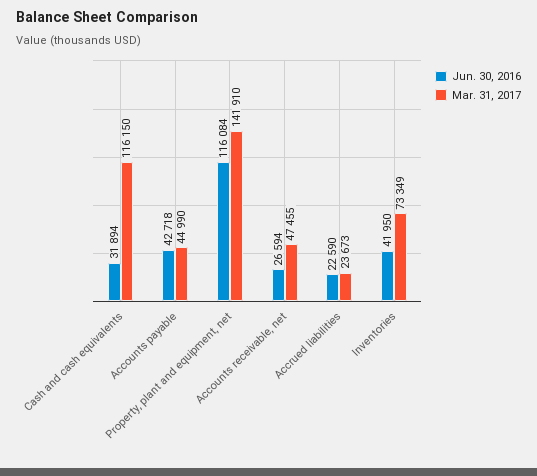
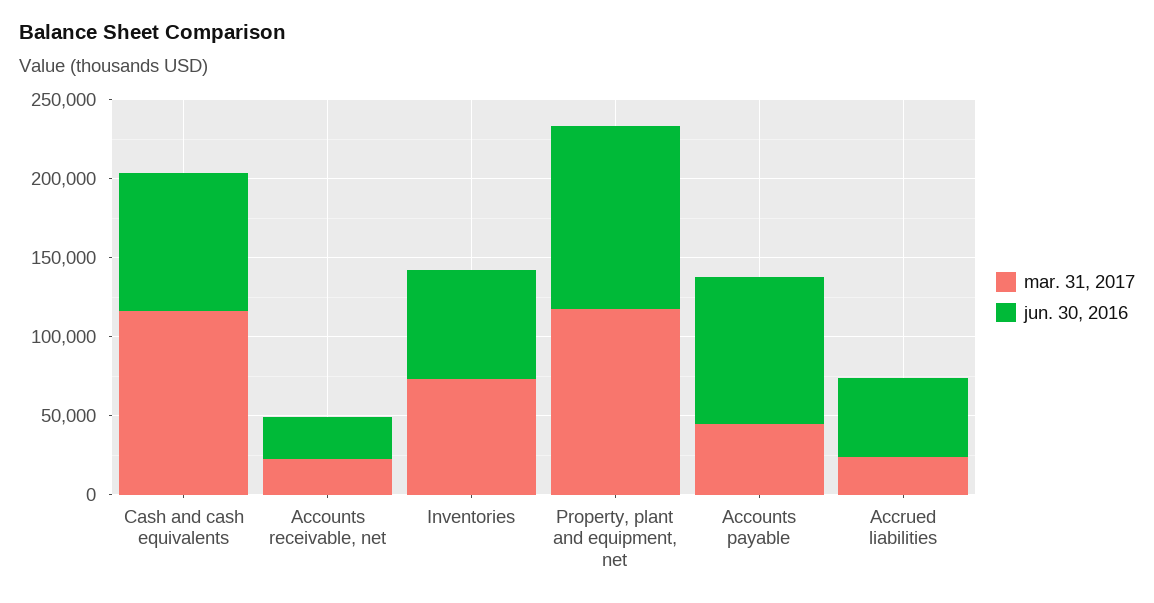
  {
    "Jun. 30, 2016": {
-     "Cash and cash equivalents": 31894,
+     "Cash and cash equivalents": 90000,
-     "Accounts payable": 42718,
+     "Accounts payable": 90000,
      "Property, plant and equipment, net": 116084,
      "Accounts receivable, net": 26594,
-     "Accrued liabilities": 22590,
+     "Accrued liabilities": 50000,
-     "Inventories": 41950
+     "Inventories": 70000
    },
    "Mar. 31, 2017": {
      "Cash and cash equivalents": 116150,
      "Accounts payable": 44990,
-     "Property, plant and equipment, net": 141910,
+     "Property, plant and equipment, net": 120000,
-     "Accounts receivable, net": 47455,
+     "Accounts receivable, net": 20000,
      "Accrued liabilities": 23673,
      "Inventories": 73349
    }
  }

